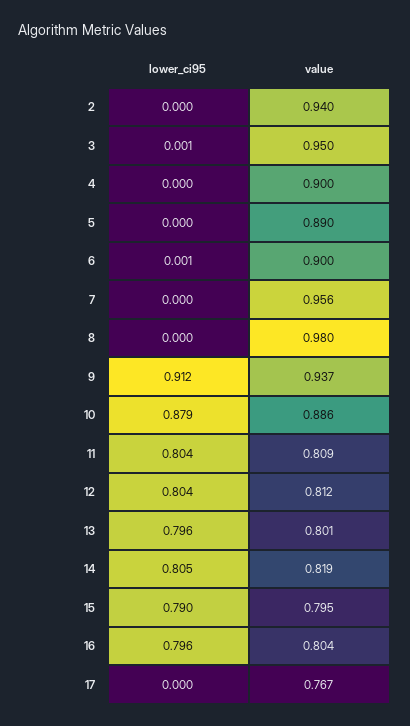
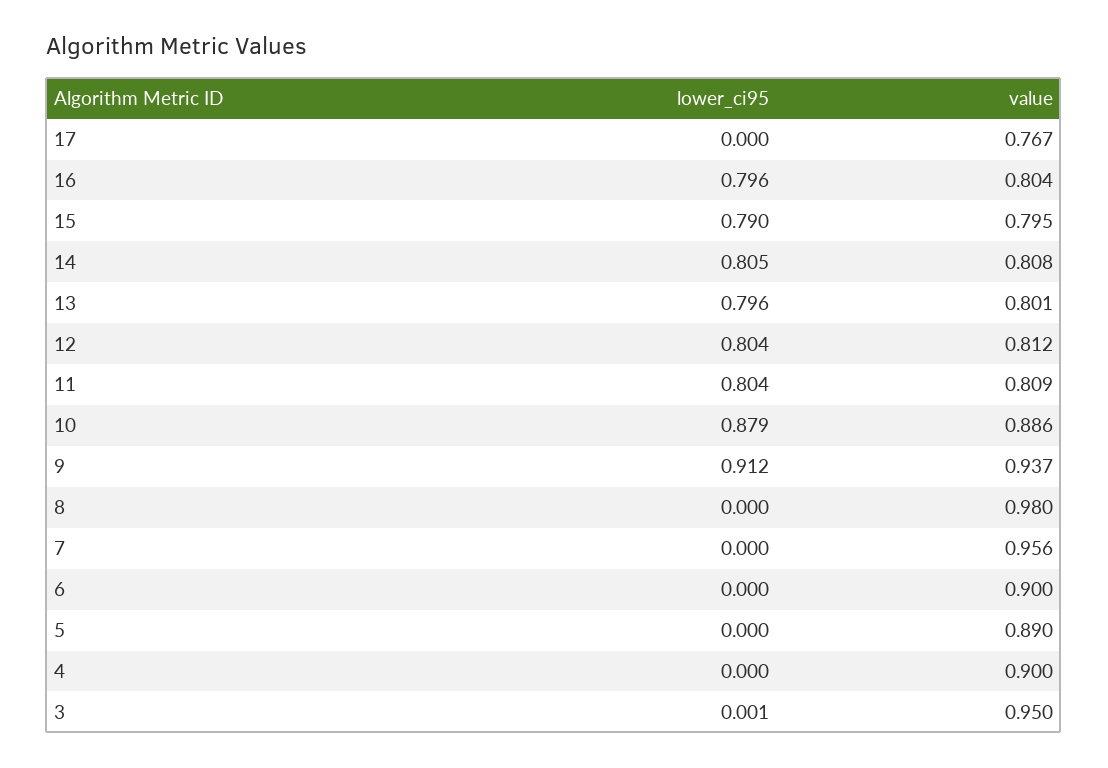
  {
    "lower_ci95": {
-     "2": 0,
      "3": 0.001,
      "4": 0,
      "5": 0,
-     "6": 0.001,
+     "6": 0,
      "7": 0,
      "8": 0,
      "9": 0.912,
      "10": 0.879,
      "11": 0.804,
      "12": 0.804,
      "13": 0.796,
      "14": 0.805,
      "15": 0.79,
      "16": 0.796,
      "17": 0
    },
    "value": {
-     "2": 0.94,
      "3": 0.95,
      "4": 0.9,
      "5": 0.89,
      "6": 0.9,
      "7": 0.956,
      "8": 0.98,
      "9": 0.937,
      "10": 0.886,
      "11": 0.809,
      "12": 0.812,
      "13": 0.801,
-     "14": 0.819,
+     "14": 0.808,
      "15": 0.795,
      "16": 0.804,
      "17": 0.767
    }
  }

